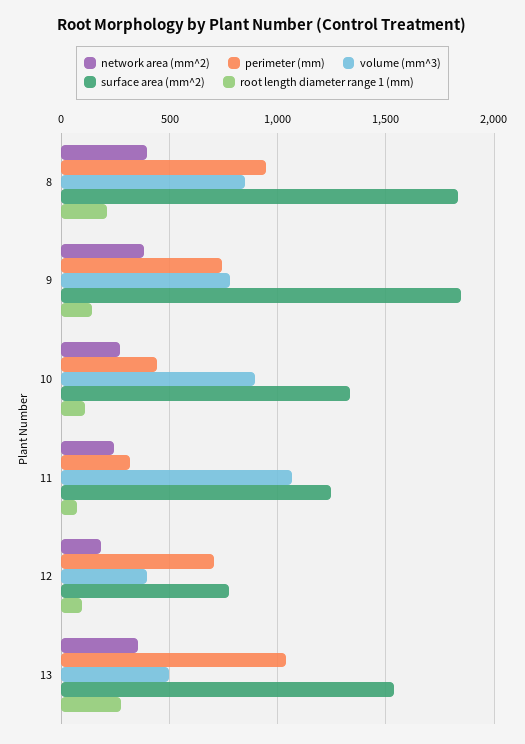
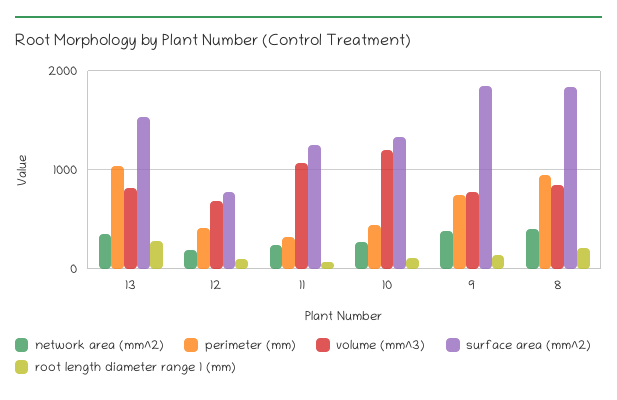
  {
    "network area (mm^2)": {
      "8": 400,
      "9": 400,
      "10": 250,
      "11": 250,
      "12": 200,
      "13": 350
    },
    "perimeter (mm)": {
      "8": 950,
      "9": 750,
      "10": 450,
      "11": 300,
-     "12": 700,
+     "12": 400,
      "13": 1050
    },
    "volume (mm^3)": {
      "8": 850,
      "9": 800,
-     "10": 900,
+     "10": 1200,
      "11": 1050,
-     "12": 400,
+     "12": 700,
-     "13": 500
+     "13": 800
    },
    "surface area (mm^2)": {
      "8": 1850,
      "9": 1850,
      "10": 1350,
      "11": 1250,
      "12": 800,
      "13": 1550
    },
    "root length diameter range 1 (mm)": {
      "8": 200,
      "9": 150,
      "10": 100,
      "11": 50,
      "12": 100,
      "13": 300
    }
  }

